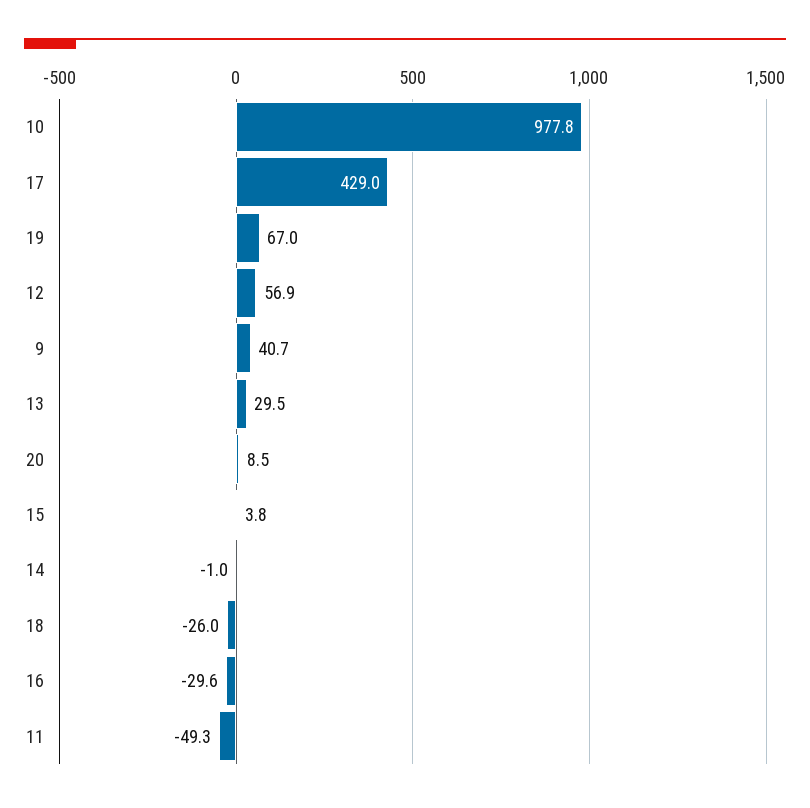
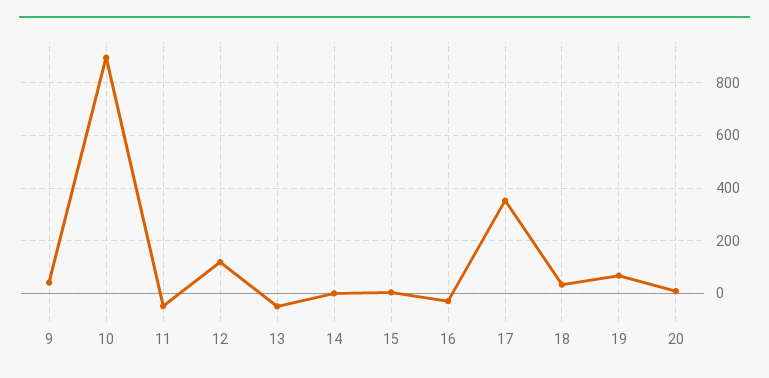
  {
-   "10": 977.8,
+   "10": 900,
-   "17": 429,
+   "17": 350,
    "19": 67,
-   "12": 56.9,
+   "12": 125,
    "9": 40.7,
-   "13": 29.5,
+   "13": -50,
    "20": 8.5,
    "15": 3.8,
    "14": -1,
-   "18": -26,
+   "18": 25,
    "16": -29.6,
    "11": -49.3
  }

